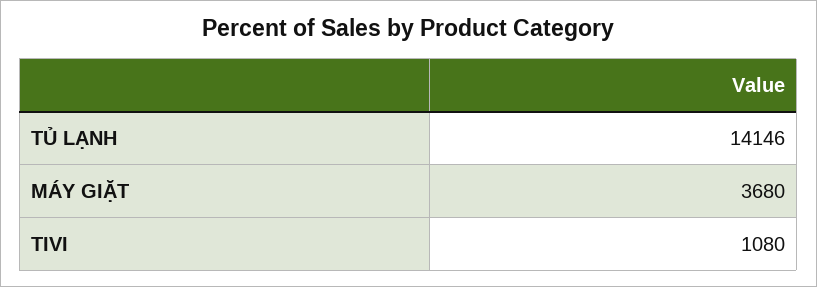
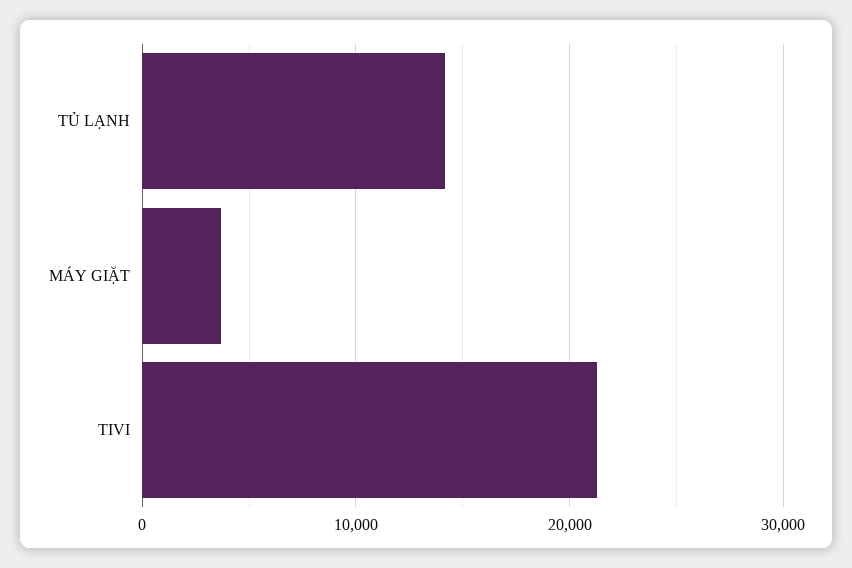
  {
    "TỦ LẠNH": 14146,
    "MÁY GIẶT": 3680,
-   "TIVI": 1080
+   "TIVI": 21000
  }

